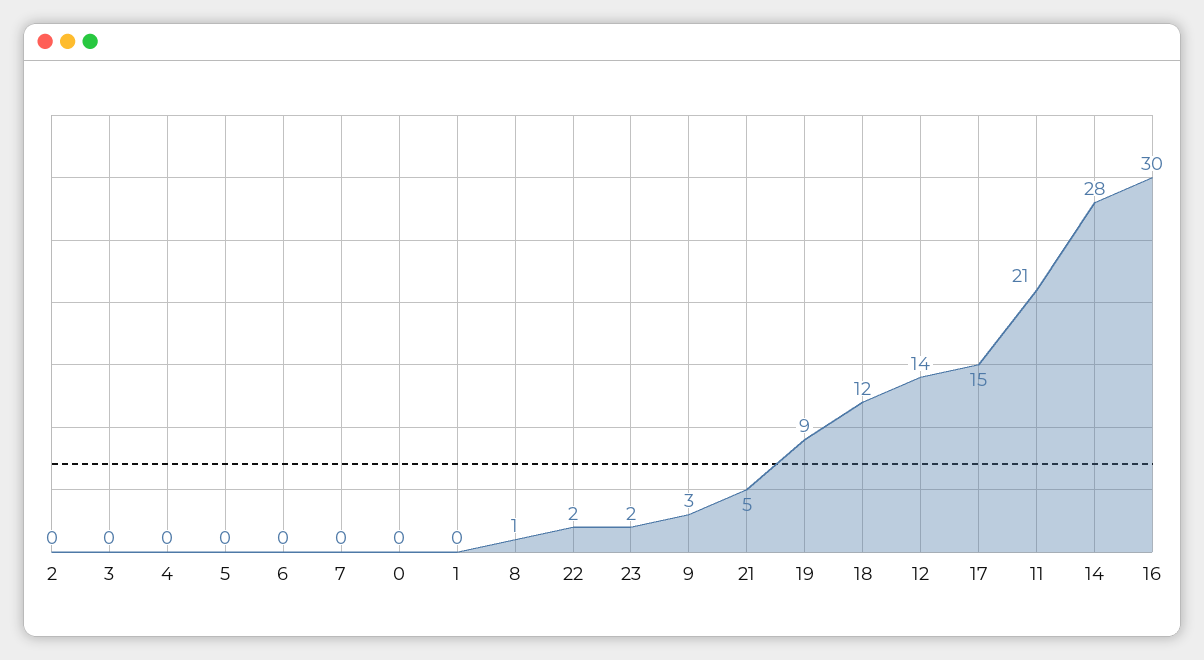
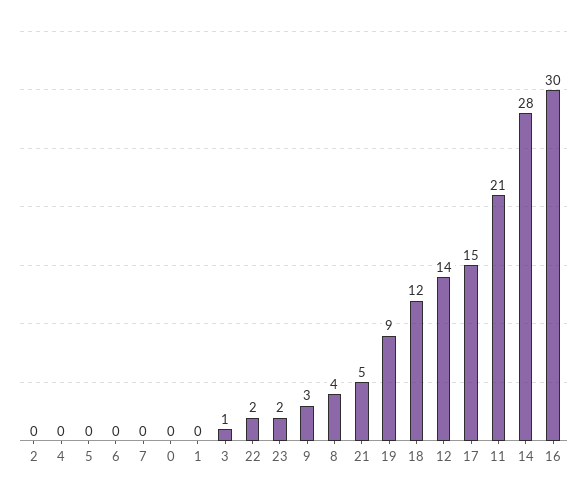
  {
    "2": 0,
-   "3": 0,
+   "3": 1,
    "4": 0,
    "5": 0,
    "6": 0,
    "7": 0,
    "0": 0,
    "1": 0,
-   "8": 1,
+   "8": 4,
    "22": 2,
    "23": 2,
    "9": 3,
    "21": 5,
    "19": 9,
    "18": 12,
    "12": 14,
    "17": 15,
    "11": 21,
    "14": 28,
    "16": 30
  }

